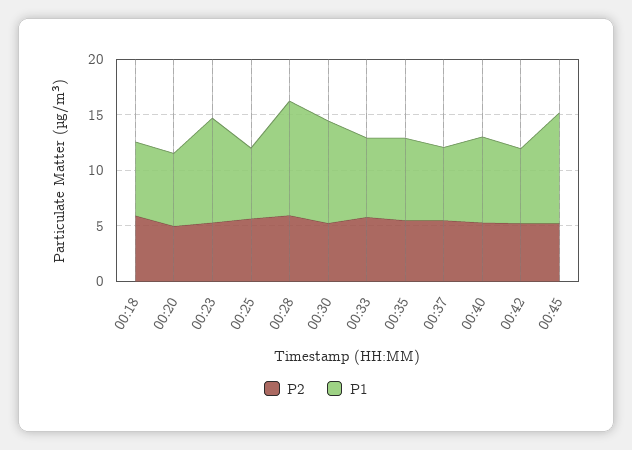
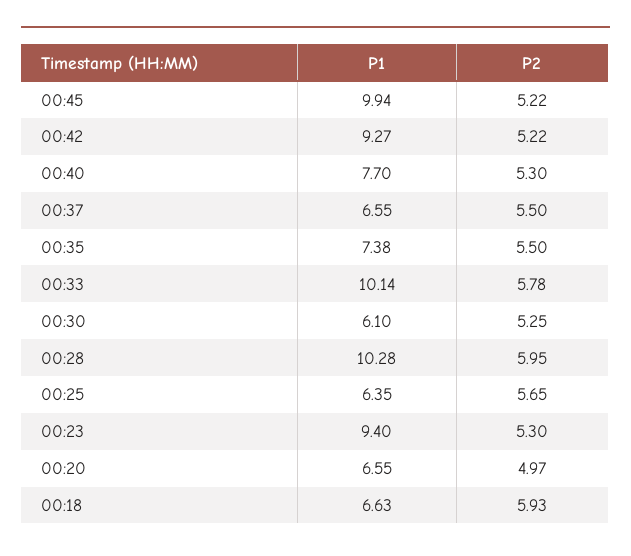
  {
    "P2": {
      "00:18": 5.93,
      "00:20": 4.97,
      "00:23": 5.3,
      "00:25": 5.65,
      "00:28": 5.95,
      "00:30": 5.25,
      "00:33": 5.78,
      "00:35": 5.5,
      "00:37": 5.5,
      "00:40": 5.3,
      "00:42": 5.22,
      "00:45": 5.22
    },
    "P1": {
      "00:18": 6.63,
      "00:20": 6.55,
      "00:23": 9.4,
      "00:25": 6.35,
      "00:28": 10.28,
-     "00:30": 9,
+     "00:30": 6.1,
-     "00:33": 7,
+     "00:33": 10.14,
      "00:35": 7.38,
      "00:37": 6.55,
      "00:40": 7.7,
-     "00:42": 7,
+     "00:42": 9.27,
      "00:45": 9.94
    }
  }

